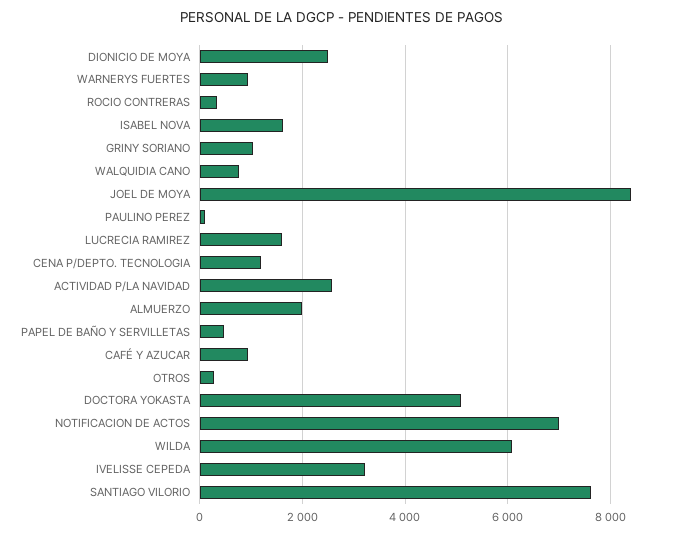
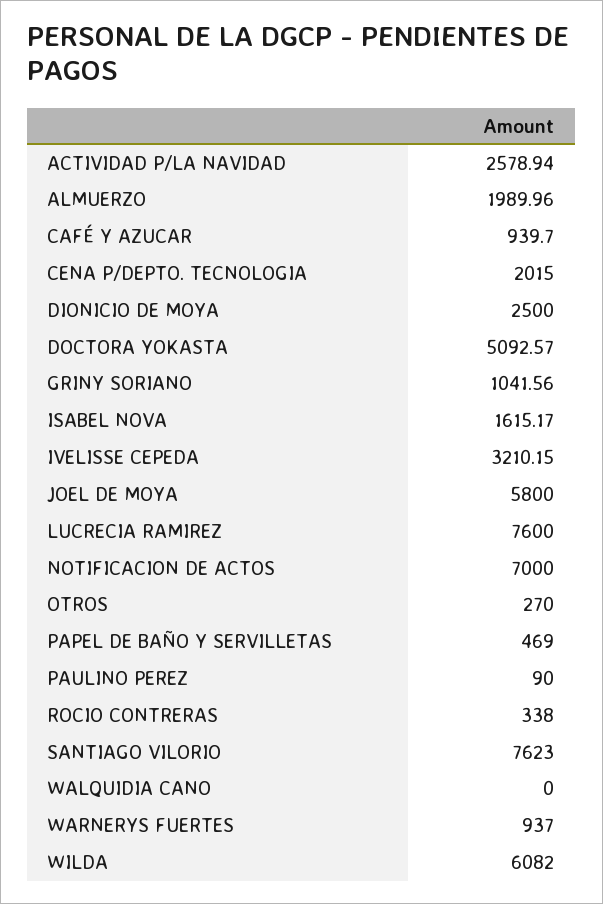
  {
    "DIONICIO DE MOYA": 2500,
    "WARNERYS FUERTES": 937,
    "ROCIO CONTRERAS": 338,
    "ISABEL NOVA": 1615.17,
    "GRINY SORIANO": 1041.56,
-   "WALQUIDIA CANO": 800,
+   "WALQUIDIA CANO": 0,
-   "JOEL DE MOYA": 8400,
+   "JOEL DE MOYA": 5800,
    "PAULINO PEREZ": 90,
-   "LUCRECIA RAMIREZ": 1600,
+   "LUCRECIA RAMIREZ": 7600,
-   "CENA P/DEPTO. TECNOLOGIA": 1200,
+   "CENA P/DEPTO. TECNOLOGIA": 2015,
    "ACTIVIDAD P/LA NAVIDAD": 2578.94,
    "ALMUERZO": 1989.96,
    "PAPEL DE BAÑO Y SERVILLETAS": 469,
    "CAFÉ Y AZUCAR": 939.7,
    "OTROS": 270,
    "DOCTORA YOKASTA": 5092.57,
    "NOTIFICACION DE ACTOS": 7000,
    "WILDA": 6082,
    "IVELISSE CEPEDA": 3210.15,
    "SANTIAGO VILORIO": 7623
  }

